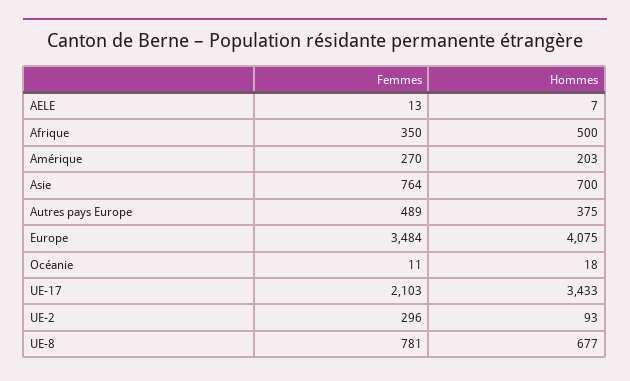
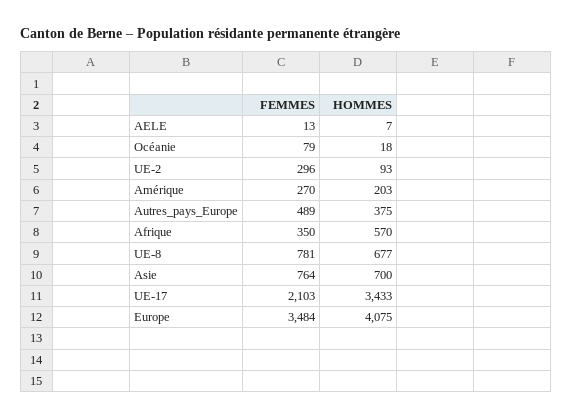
  {
    "Femmes": {
      "AELE": 13,
      "Afrique": 350,
      "Amérique": 270,
      "Asie": 764,
      "Autres pays Europe": 489,
      "Europe": 3484,
-     "Océanie": 11,
+     "Océanie": 79,
      "UE-17": 2103,
      "UE-2": 296,
      "UE-8": 781
    },
    "Hommes": {
      "AELE": 7,
-     "Afrique": 500,
+     "Afrique": 570,
      "Amérique": 203,
      "Asie": 700,
      "Autres pays Europe": 375,
      "Europe": 4075,
      "Océanie": 18,
      "UE-17": 3433,
      "UE-2": 93,
      "UE-8": 677
    }
  }

